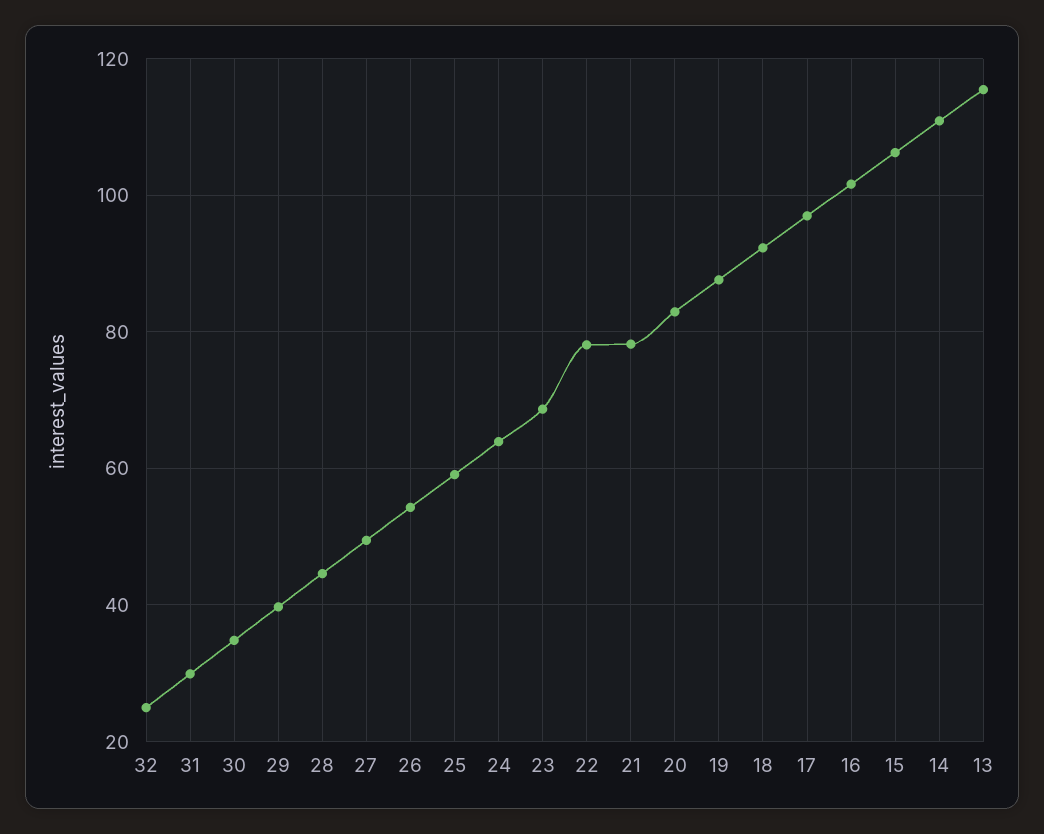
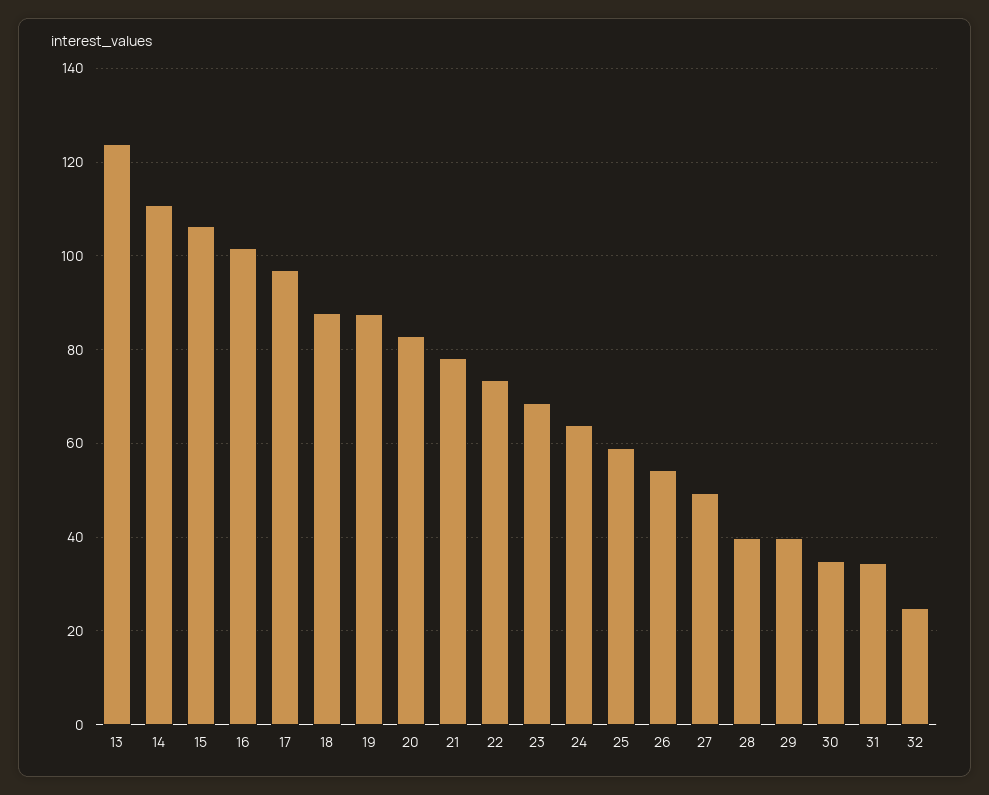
  {
    "32": 24,
-   "31": 30,
+   "31": 34,
    "30": 34,
    "29": 40,
-   "28": 44,
+   "28": 40,
    "27": 50,
    "26": 54,
    "25": 60,
    "24": 64,
    "23": 68,
-   "22": 78,
+   "22": 74,
    "21": 78,
    "20": 82,
    "19": 88,
-   "18": 92,
+   "18": 88,
    "17": 96,
    "16": 102,
    "15": 106,
    "14": 110,
-   "13": 116
+   "13": 124
  }

